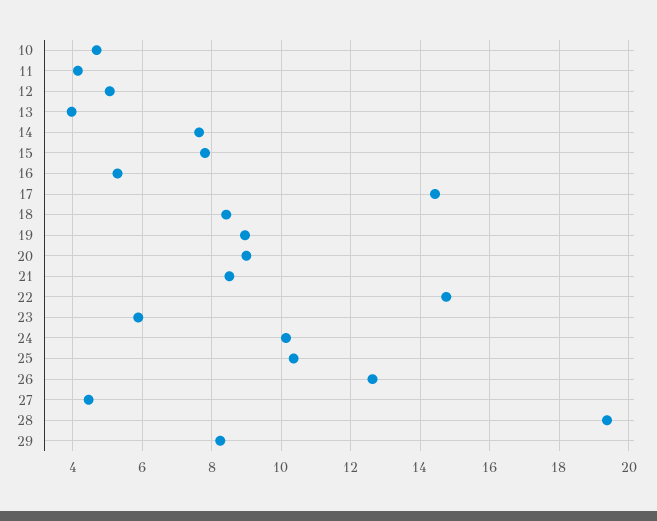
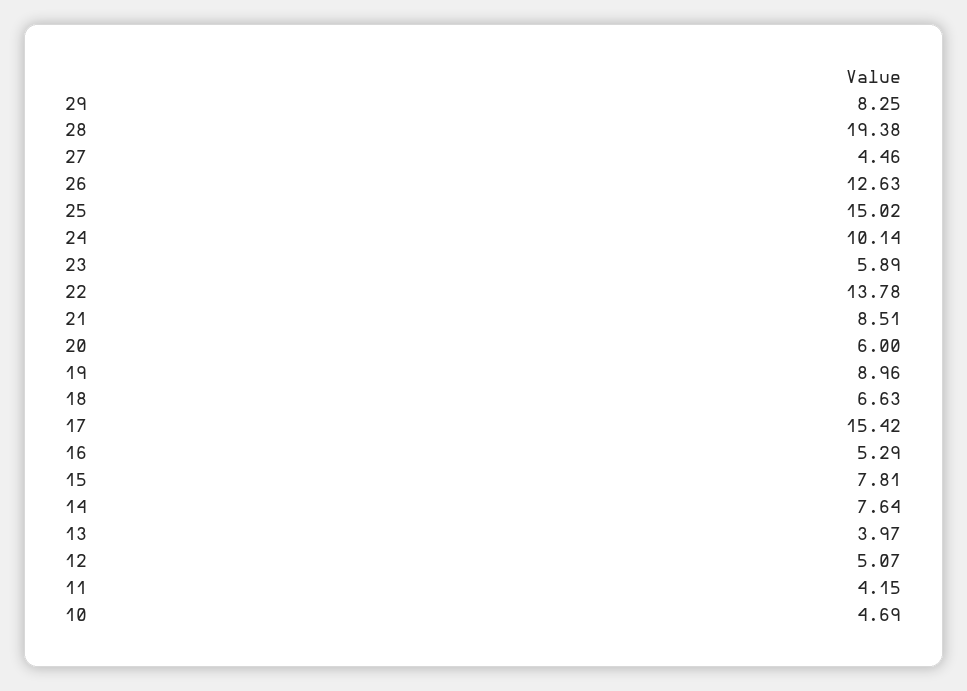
  {
    "10": 4.69,
    "11": 4.15,
    "12": 5.07,
    "13": 3.97,
    "14": 7.64,
    "15": 7.81,
    "16": 5.29,
-   "17": 14.4,
+   "17": 15.42,
-   "18": 8.4,
+   "18": 6.63,
    "19": 8.96,
-   "20": 9,
+   "20": 6,
    "21": 8.51,
-   "22": 14.8,
+   "22": 13.78,
    "23": 5.89,
    "24": 10.14,
-   "25": 10.4,
+   "25": 15.02,
    "26": 12.63,
    "27": 4.46,
    "28": 19.38,
    "29": 8.25
  }

